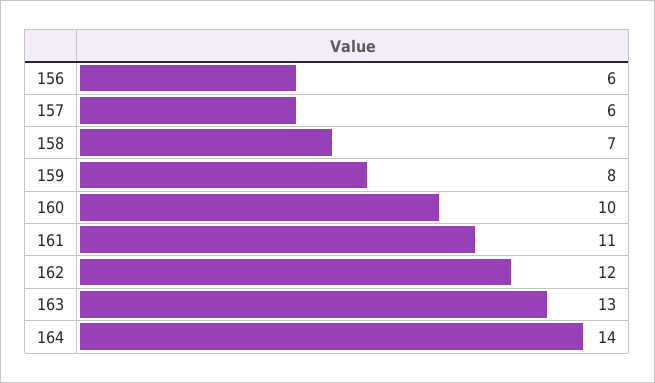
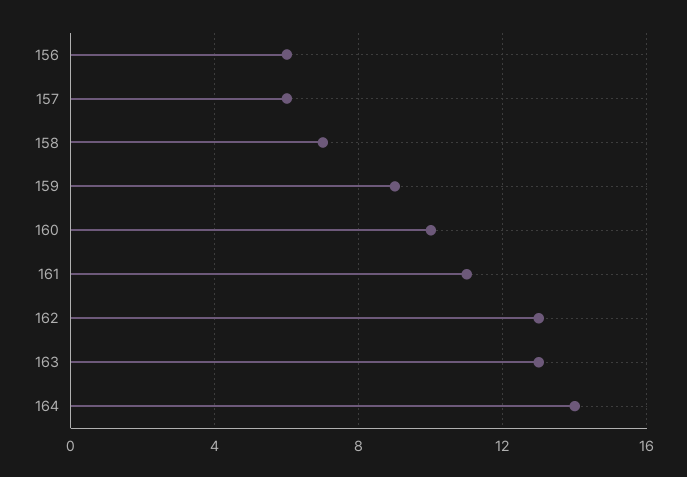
  {
    "156": 6,
    "157": 6,
    "158": 7,
-   "159": 8,
+   "159": 9,
    "160": 10,
    "161": 11,
-   "162": 12,
+   "162": 13,
    "163": 13,
    "164": 14
  }

